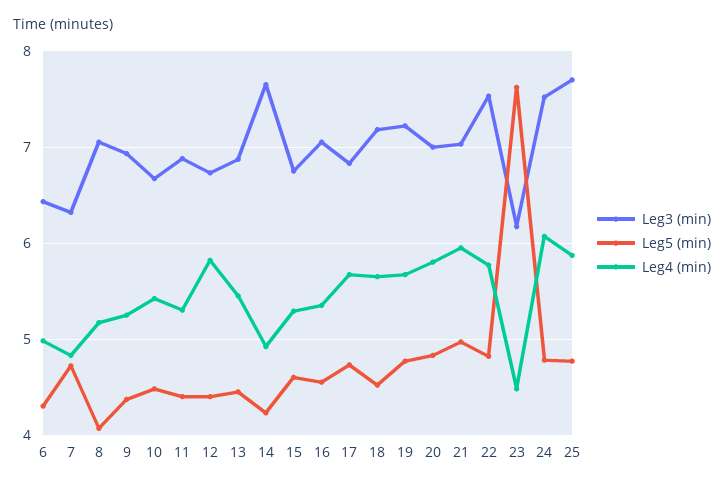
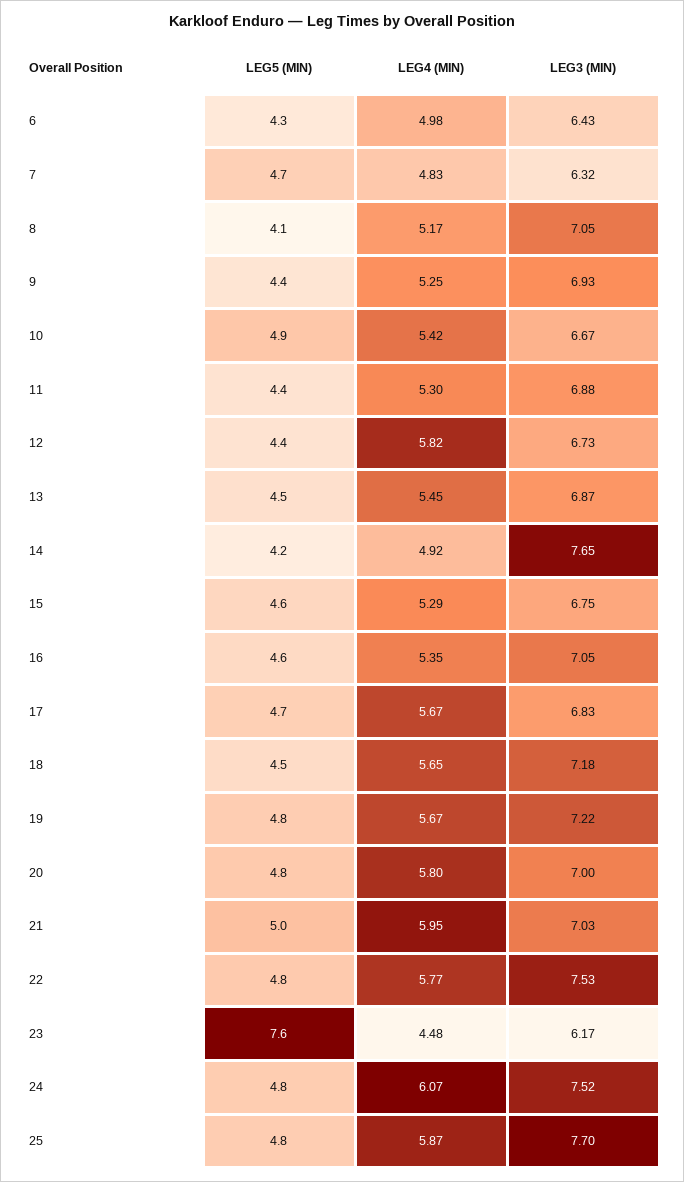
  {
    "Leg3 (min)": {
      "6": 6.43,
      "7": 6.32,
      "8": 7.05,
      "9": 6.93,
      "10": 6.67,
      "11": 6.88,
      "12": 6.73,
      "13": 6.87,
      "14": 7.65,
      "15": 6.75,
      "16": 7.05,
      "17": 6.83,
      "18": 7.18,
      "19": 7.22,
      "20": 7,
      "21": 7.03,
      "22": 7.53,
      "23": 6.17,
      "24": 7.52,
      "25": 7.7
    },
    "Leg5 (min)": {
      "6": 4.3,
      "7": 4.7,
      "8": 4.1,
      "9": 4.4,
-     "10": 4.5,
+     "10": 4.9,
      "11": 4.4,
      "12": 4.4,
      "13": 4.5,
      "14": 4.2,
      "15": 4.6,
      "16": 4.6,
      "17": 4.7,
      "18": 4.5,
      "19": 4.8,
      "20": 4.8,
      "21": 5,
      "22": 4.8,
      "23": 7.6,
      "24": 4.8,
      "25": 4.8
    },
    "Leg4 (min)": {
      "6": 4.98,
      "7": 4.83,
      "8": 5.17,
      "9": 5.25,
      "10": 5.42,
      "11": 5.3,
      "12": 5.82,
      "13": 5.45,
      "14": 4.92,
      "15": 5.29,
      "16": 5.35,
      "17": 5.67,
      "18": 5.65,
      "19": 5.67,
      "20": 5.8,
      "21": 5.95,
      "22": 5.77,
      "23": 4.48,
      "24": 6.07,
      "25": 5.87
    }
  }

